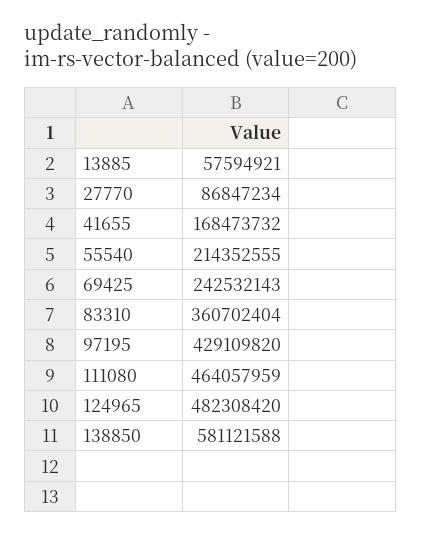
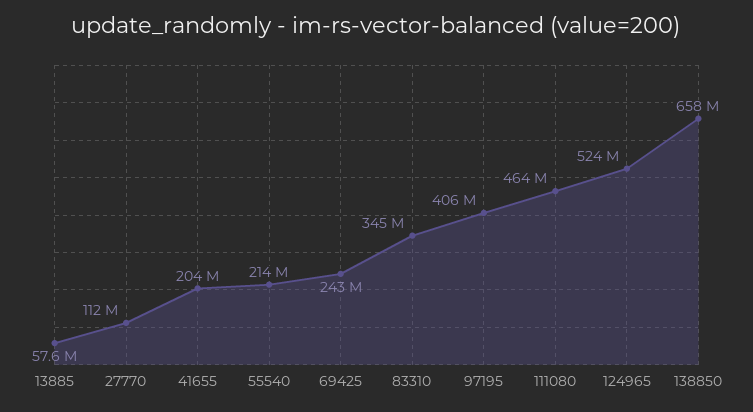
  {
    "13885": 57594921,
-   "27770": 86847234,
+   "27770": 112000000,
-   "41655": 168473732,
+   "41655": 204000000,
    "55540": 214352555,
    "69425": 242532143,
-   "83310": 360702404,
+   "83310": 345000000,
-   "97195": 429109820,
+   "97195": 406000000,
    "111080": 464057959,
-   "124965": 482308420,
+   "124965": 524000000,
-   "138850": 581121588
+   "138850": 658000000
  }

